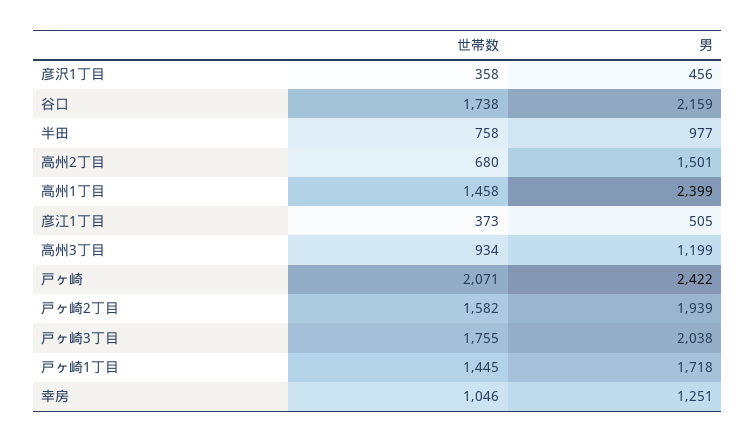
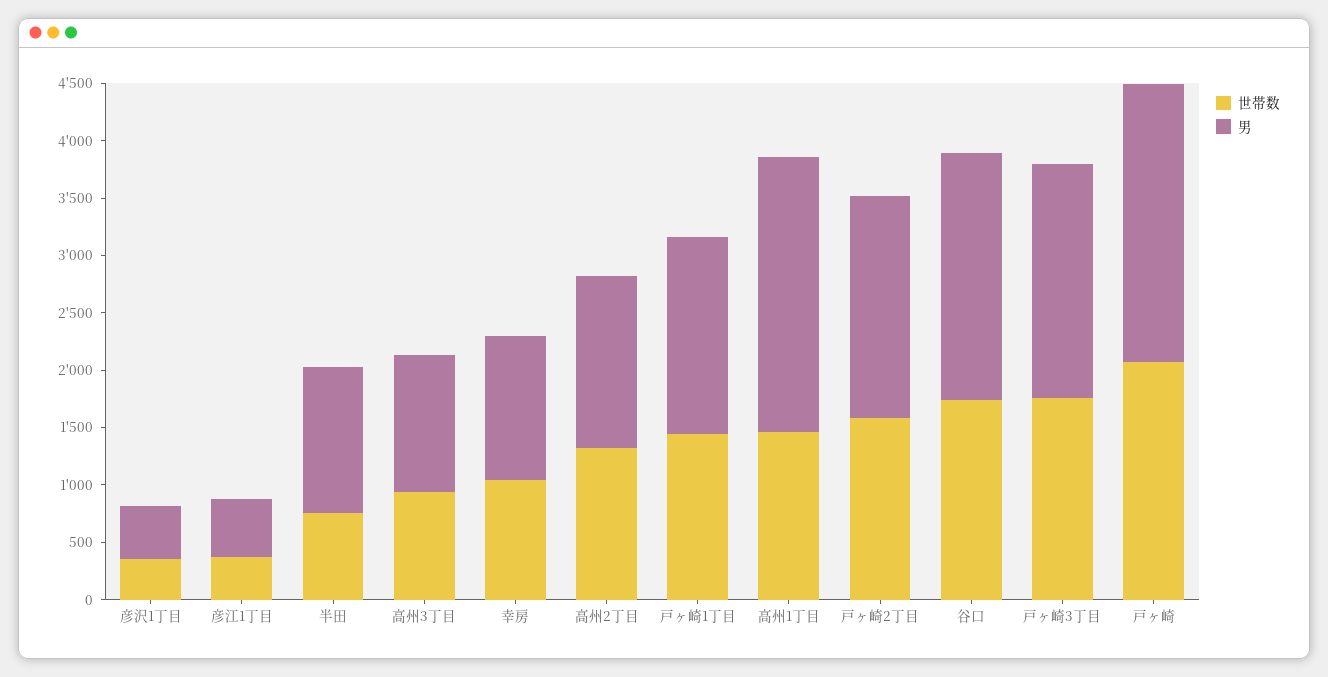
  {
    "世帯数": {
      "彦沢1丁目": 358,
      "谷口": 1738,
      "半田": 758,
-     "高州2丁目": 680,
+     "高州2丁目": 1300,
      "高州1丁目": 1458,
      "彦江1丁目": 373,
      "高州3丁目": 934,
      "戸ヶ崎": 2071,
      "戸ヶ崎2丁目": 1582,
      "戸ヶ崎3丁目": 1755,
      "戸ヶ崎1丁目": 1445,
      "幸房": 1046
    },
    "男": {
      "彦沢1丁目": 456,
      "谷口": 2159,
-     "半田": 977,
+     "半田": 1300,
      "高州2丁目": 1501,
      "高州1丁目": 2399,
      "彦江1丁目": 505,
      "高州3丁目": 1199,
      "戸ヶ崎": 2422,
      "戸ヶ崎2丁目": 1939,
      "戸ヶ崎3丁目": 2038,
      "戸ヶ崎1丁目": 1718,
      "幸房": 1251
    }
  }

